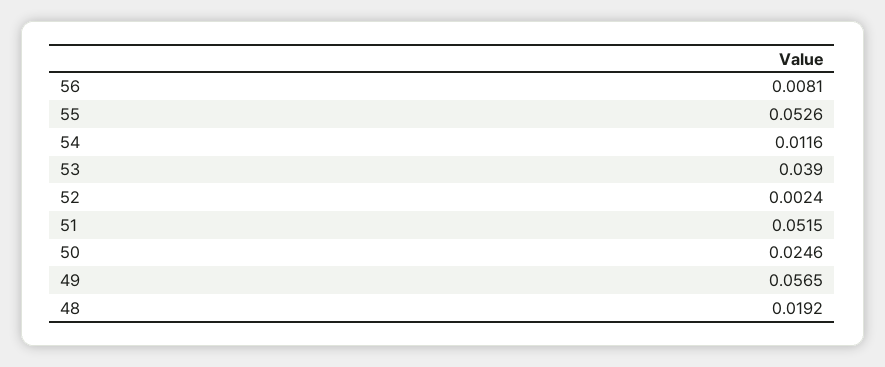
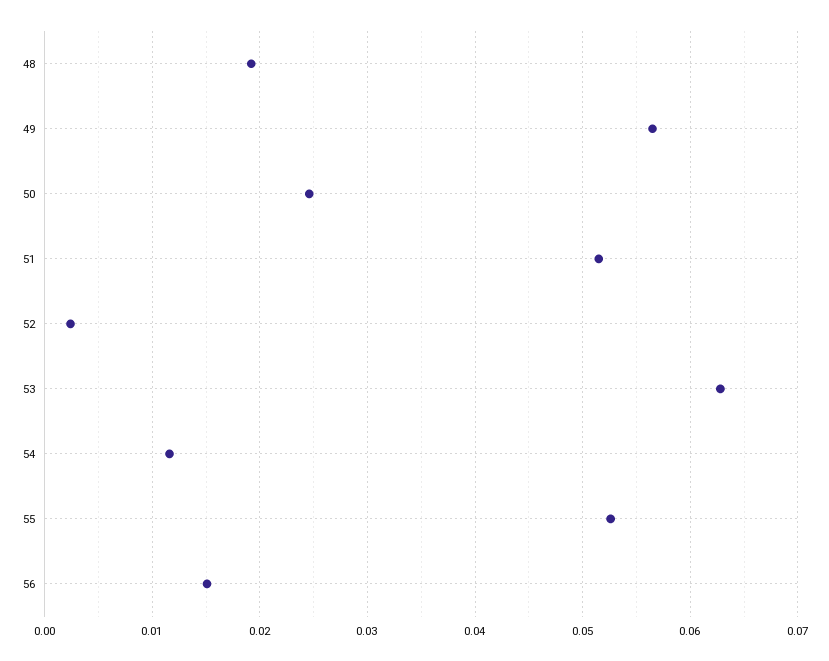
  {
-   "56": 0.0081,
+   "56": 0.015,
    "55": 0.0526,
    "54": 0.0116,
-   "53": 0.039,
+   "53": 0.063,
    "52": 0.0024,
    "51": 0.0515,
    "50": 0.0246,
    "49": 0.0565,
    "48": 0.0192
  }

